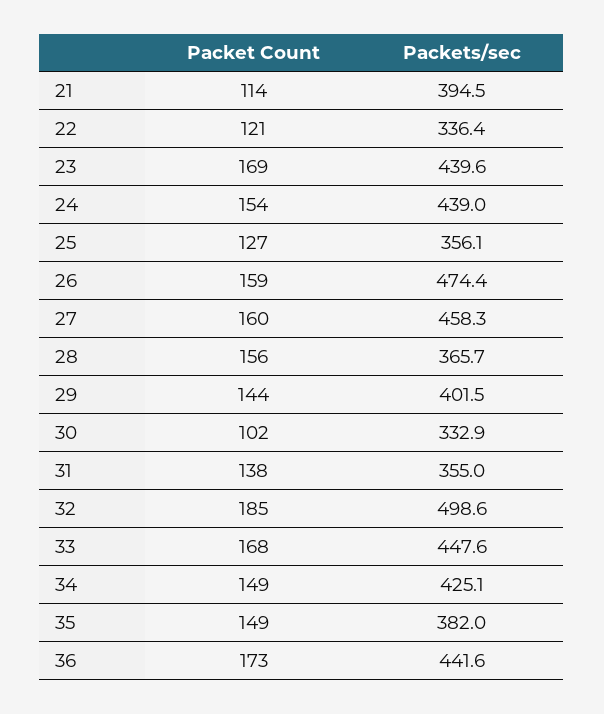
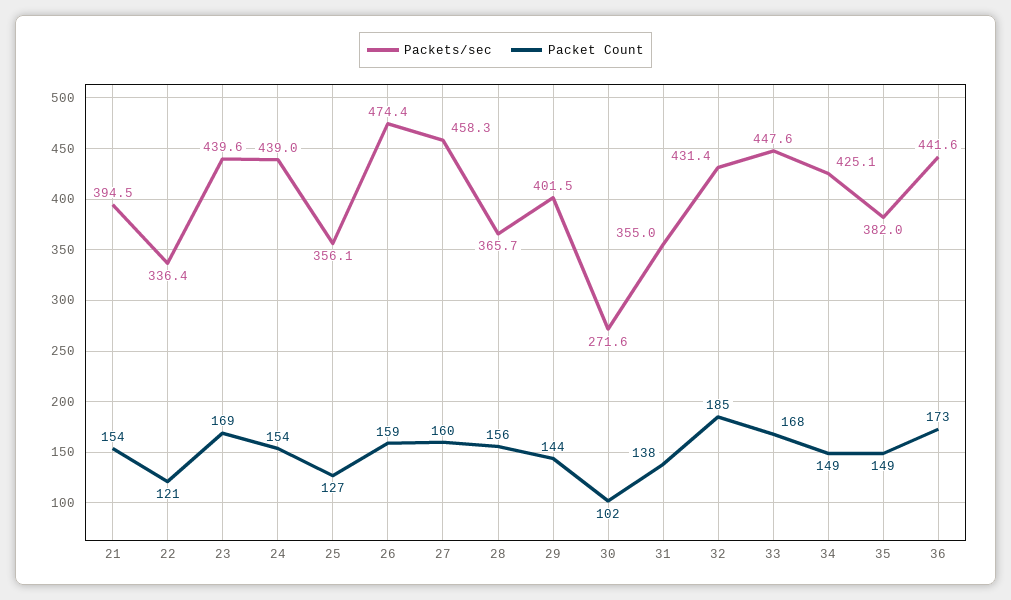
  {
    "Packet Count": {
-     "21": 114,
+     "21": 154,
      "22": 121,
      "23": 169,
      "24": 154,
      "25": 127,
      "26": 159,
      "27": 160,
      "28": 156,
      "29": 144,
      "30": 102,
      "31": 138,
      "32": 185,
      "33": 168,
      "34": 149,
      "35": 149,
      "36": 173
    },
    "Packets/sec": {
      "21": 394.5,
      "22": 336.4,
      "23": 439.6,
      "24": 439,
      "25": 356.1,
      "26": 474.4,
      "27": 458.3,
      "28": 365.7,
      "29": 401.5,
-     "30": 332.9,
+     "30": 271.6,
      "31": 355,
-     "32": 498.6,
+     "32": 431.4,
      "33": 447.6,
      "34": 425.1,
      "35": 382,
      "36": 441.6
    }
  }

